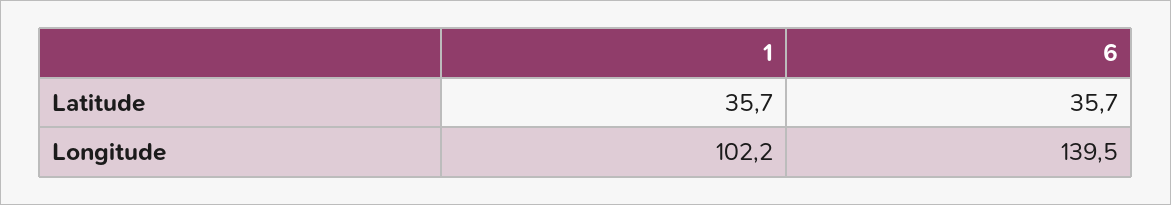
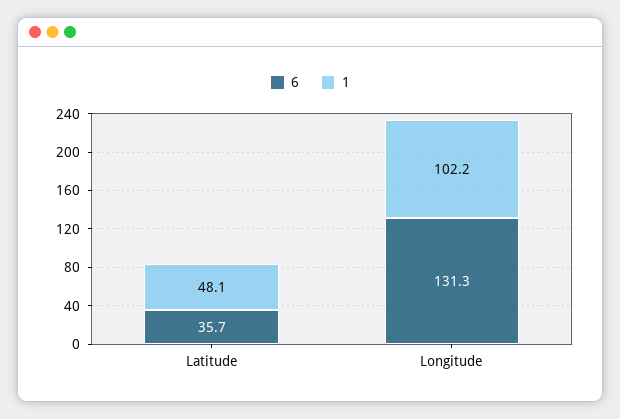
  {
    "1": {
-     "Latitude": 35.7,
+     "Latitude": 48.1,
      "Longitude": 102.2
    },
    "6": {
      "Latitude": 35.7,
-     "Longitude": 139.5
+     "Longitude": 131.3
    }
  }

